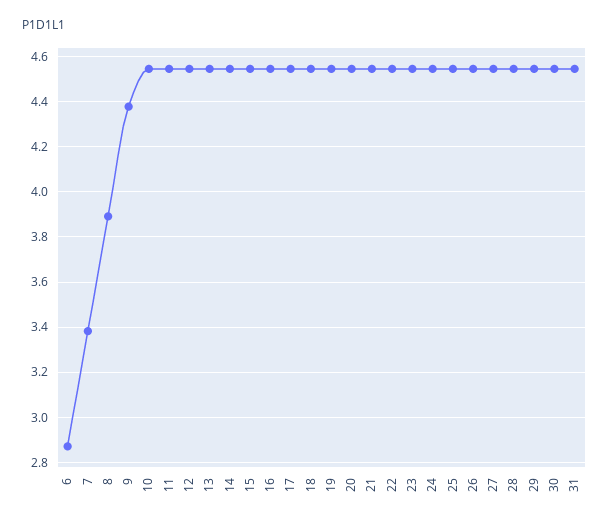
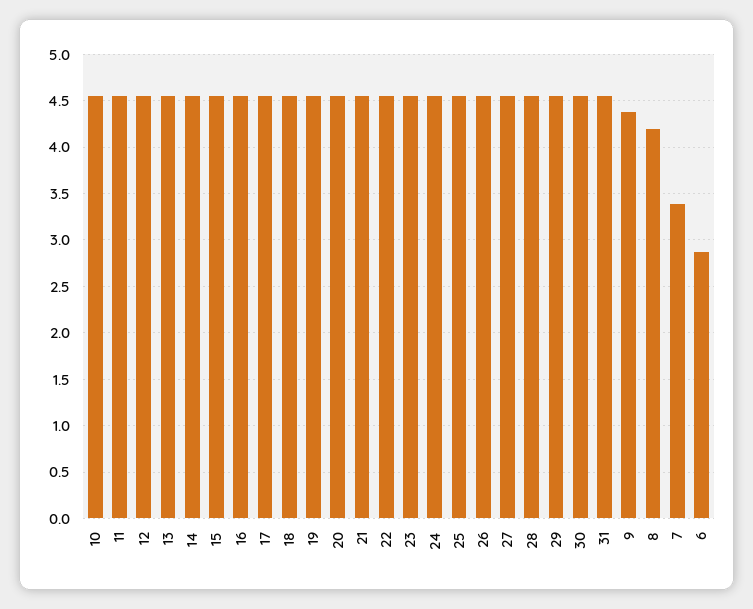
  {
    "6": 2.85,
    "7": 3.4,
-   "8": 3.9,
+   "8": 4.2,
    "9": 4.4,
    "10": 4.55,
    "11": 4.55,
    "12": 4.55,
    "13": 4.55,
    "14": 4.55,
    "15": 4.55,
    "16": 4.55,
    "17": 4.55,
    "18": 4.55,
    "19": 4.55,
    "20": 4.55,
    "21": 4.55,
    "22": 4.55,
    "23": 4.55,
    "24": 4.55,
    "25": 4.55,
    "26": 4.55,
    "27": 4.55,
    "28": 4.55,
    "29": 4.55,
    "30": 4.55,
    "31": 4.55
  }

